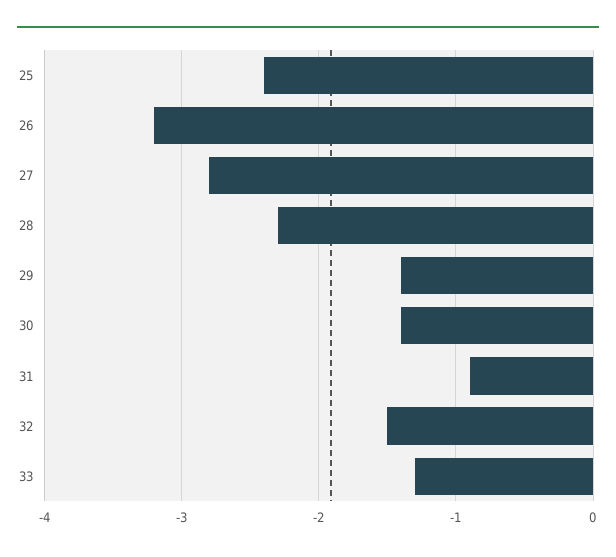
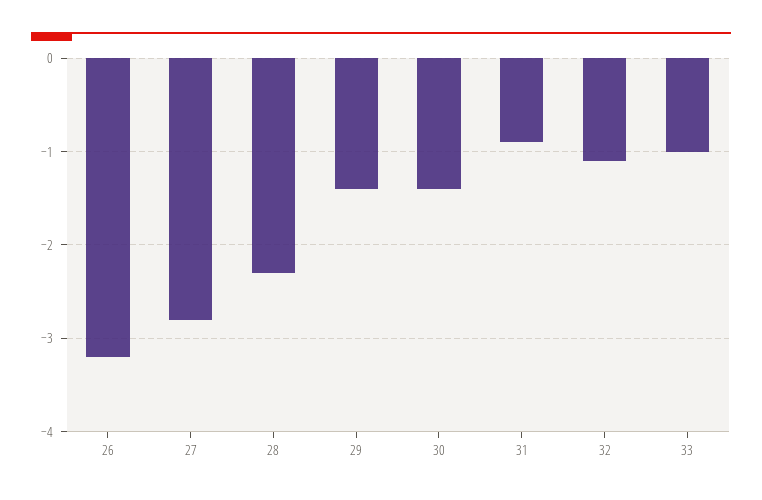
  {
-   "25": -2.4,
    "26": -3.2,
    "27": -2.8,
    "28": -2.3,
    "29": -1.4,
    "30": -1.4,
    "31": -0.9,
-   "32": -1.5,
+   "32": -1.1,
-   "33": -1.3
+   "33": -1
  }

